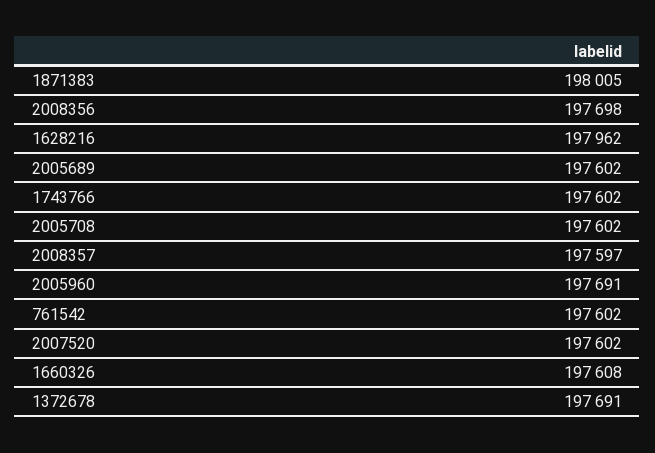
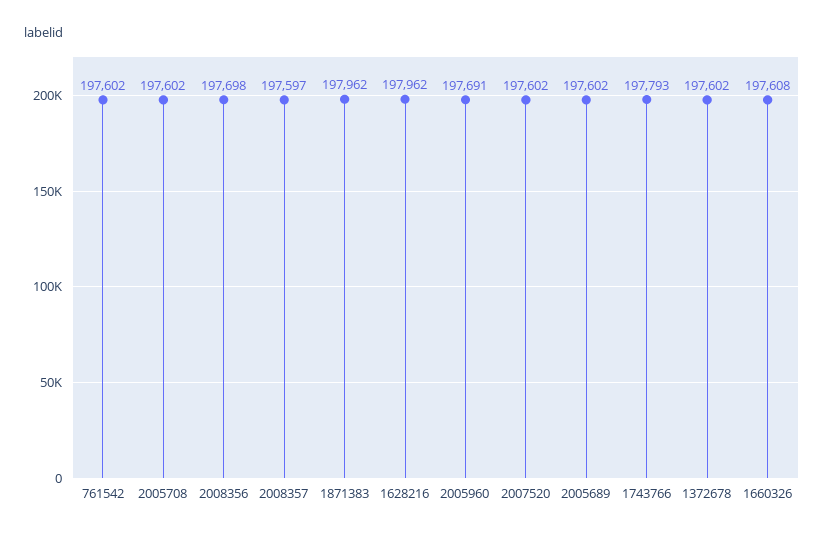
  {
-   "1871383": 198005,
+   "1871383": 197962,
    "2008356": 197698,
    "1628216": 197962,
    "2005689": 197602,
-   "1743766": 197602,
+   "1743766": 197793,
    "2005708": 197602,
    "2008357": 197597,
    "2005960": 197691,
    "761542": 197602,
    "2007520": 197602,
    "1660326": 197608,
-   "1372678": 197691
+   "1372678": 197602
  }

